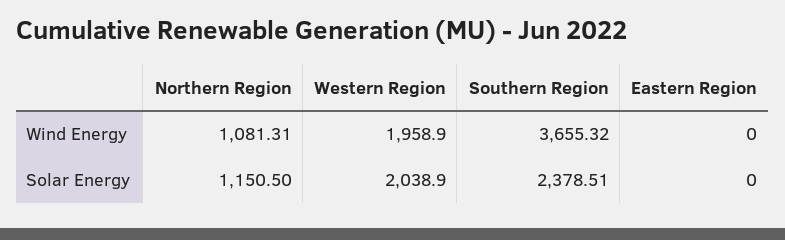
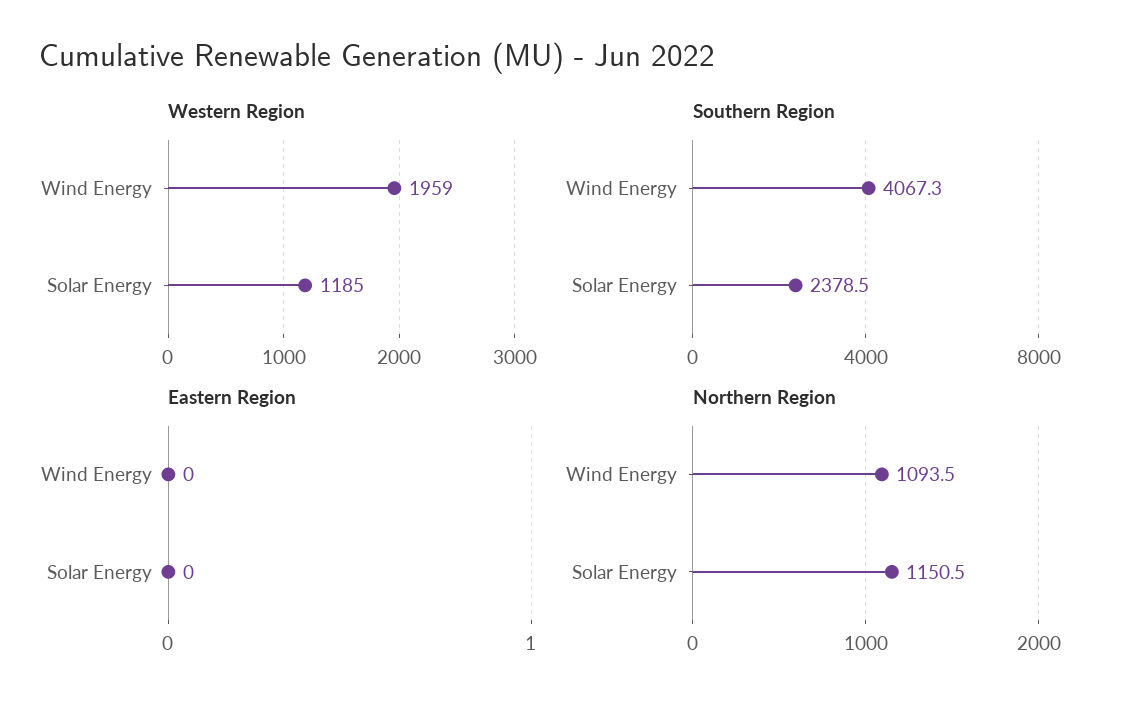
  {
    "Northern Region": {
-     "Wind Energy": 1081.31,
+     "Wind Energy": 1093.5,
      "Solar Energy": 1150.5
    },
    "Western Region": {
      "Wind Energy": 1958.9,
-     "Solar Energy": 2038.9
+     "Solar Energy": 1185
    },
    "Southern Region": {
-     "Wind Energy": 3655.32,
+     "Wind Energy": 4067.3,
      "Solar Energy": 2378.51
    },
    "Eastern Region": {
      "Wind Energy": 0,
      "Solar Energy": 0
    }
  }

